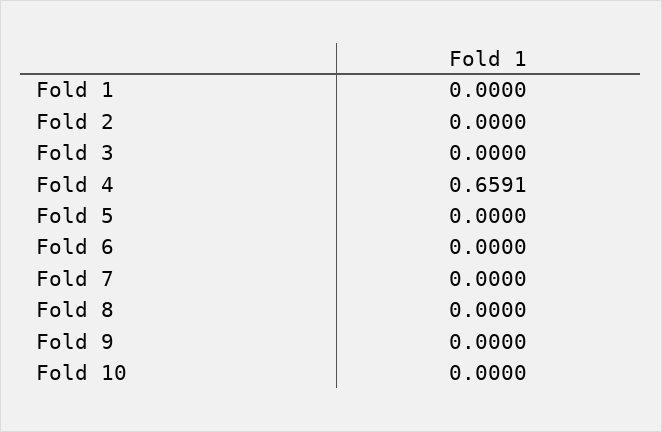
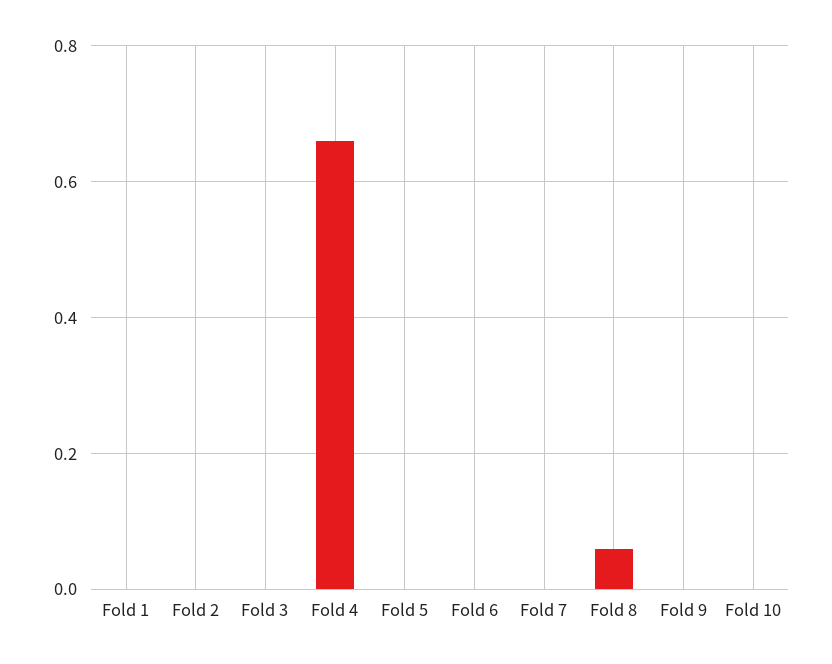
  {
    "Fold 1": 0,
    "Fold 2": 0,
    "Fold 3": 0,
    "Fold 4": 0.6591,
    "Fold 5": 0,
    "Fold 6": 0,
    "Fold 7": 0,
-   "Fold 8": 0,
+   "Fold 8": 0.06,
    "Fold 9": 0,
    "Fold 10": 0
  }

